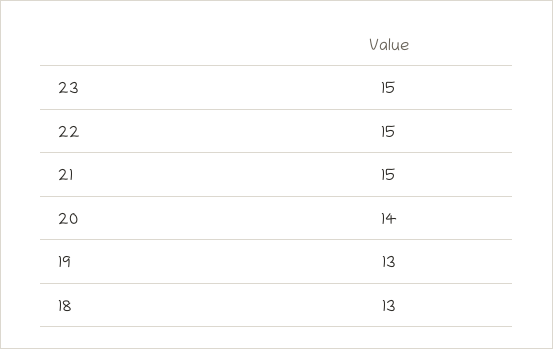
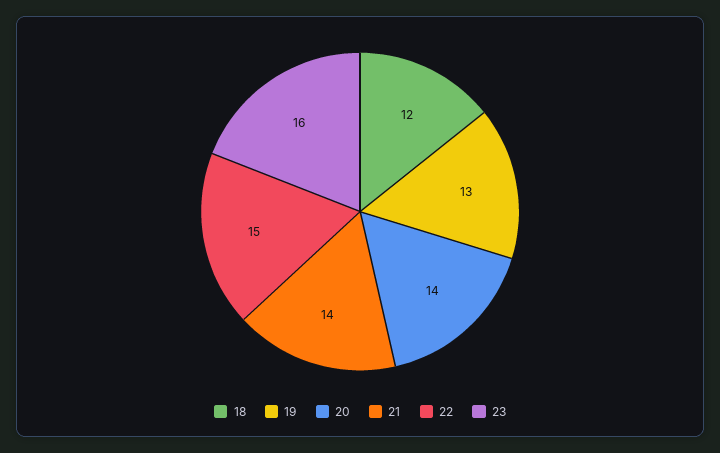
  {
-   "23": 15,
+   "23": 16,
    "22": 15,
-   "21": 15,
+   "21": 14,
    "20": 14,
    "19": 13,
-   "18": 13
+   "18": 12
  }

